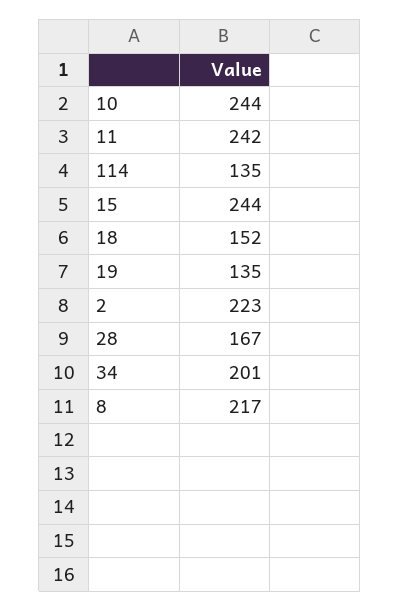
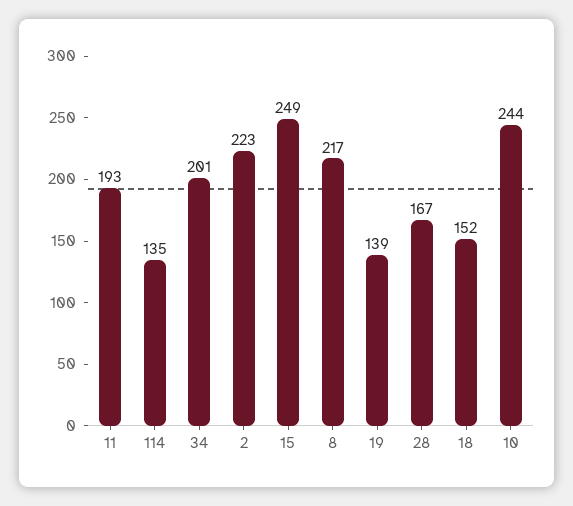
  {
    "10": 244,
-   "11": 242,
+   "11": 193,
    "114": 135,
-   "15": 244,
+   "15": 249,
    "18": 152,
-   "19": 135,
+   "19": 139,
    "2": 223,
    "28": 167,
    "34": 201,
    "8": 217
  }

